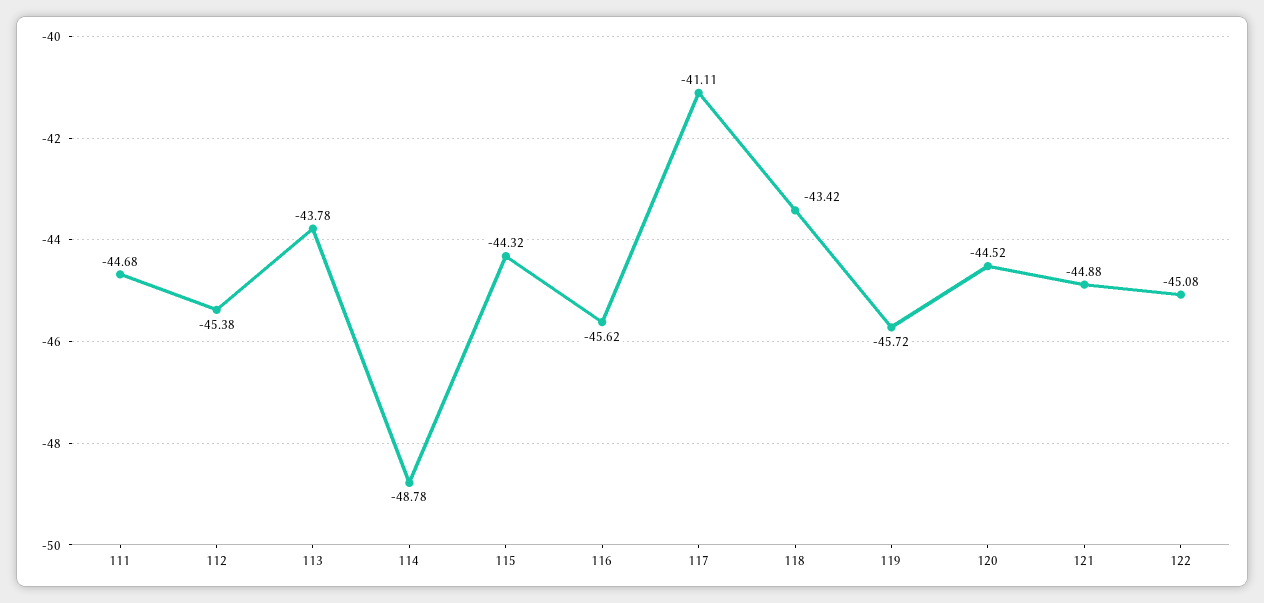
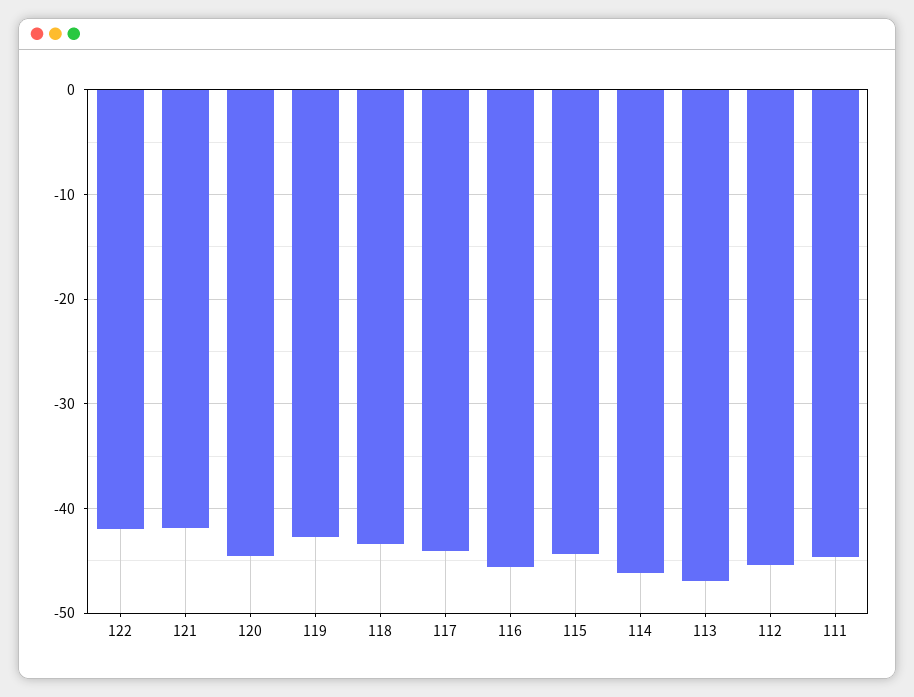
  {
    "111": -44.68,
    "112": -45.38,
-   "113": -43.78,
+   "113": -47,
-   "114": -48.78,
+   "114": -46,
    "115": -44.32,
    "116": -45.62,
-   "117": -41.11,
+   "117": -44,
    "118": -43.42,
-   "119": -45.72,
+   "119": -43,
    "120": -44.52,
-   "121": -44.88,
+   "121": -42,
-   "122": -45.08
+   "122": -42
  }

